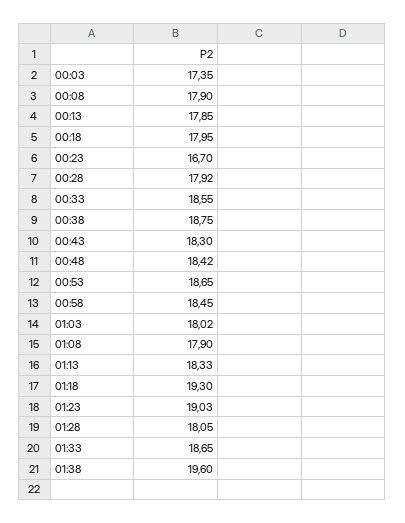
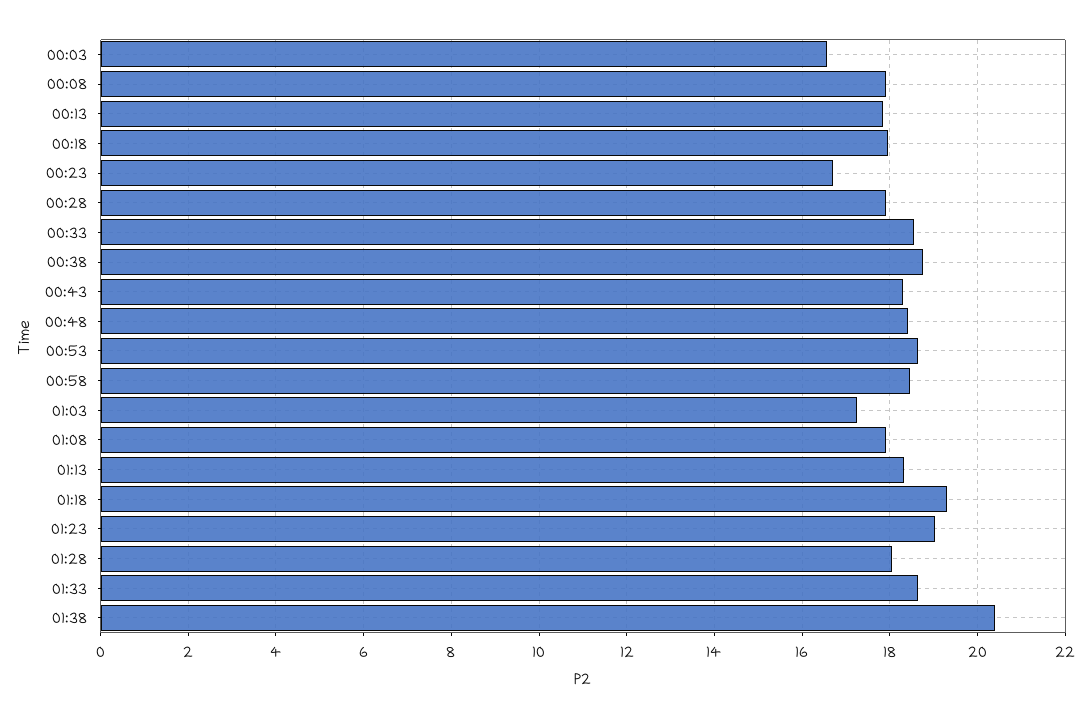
  {
-   "00:03": 17.35,
+   "00:03": 16.6,
    "00:08": 17.9,
    "00:13": 17.85,
    "00:18": 17.95,
    "00:23": 16.7,
    "00:28": 17.92,
    "00:33": 18.55,
    "00:38": 18.75,
    "00:43": 18.3,
    "00:48": 18.42,
    "00:53": 18.65,
    "00:58": 18.45,
-   "01:03": 18.02,
+   "01:03": 17.2,
    "01:08": 17.9,
    "01:13": 18.33,
    "01:18": 19.3,
    "01:23": 19.03,
    "01:28": 18.05,
    "01:33": 18.65,
-   "01:38": 19.6
+   "01:38": 20.4
  }

